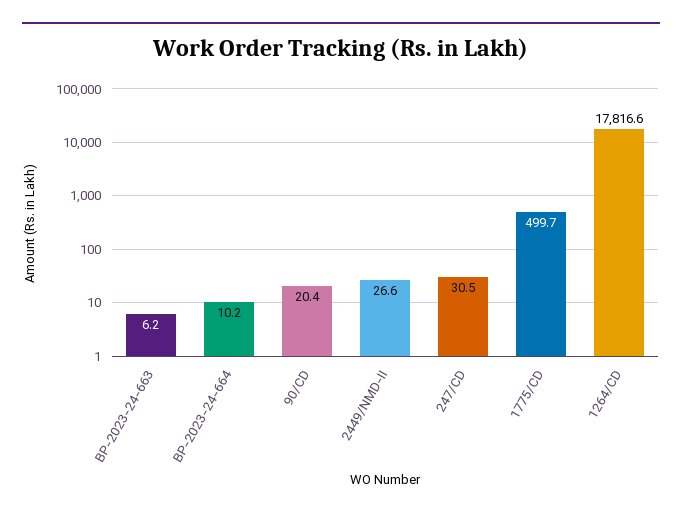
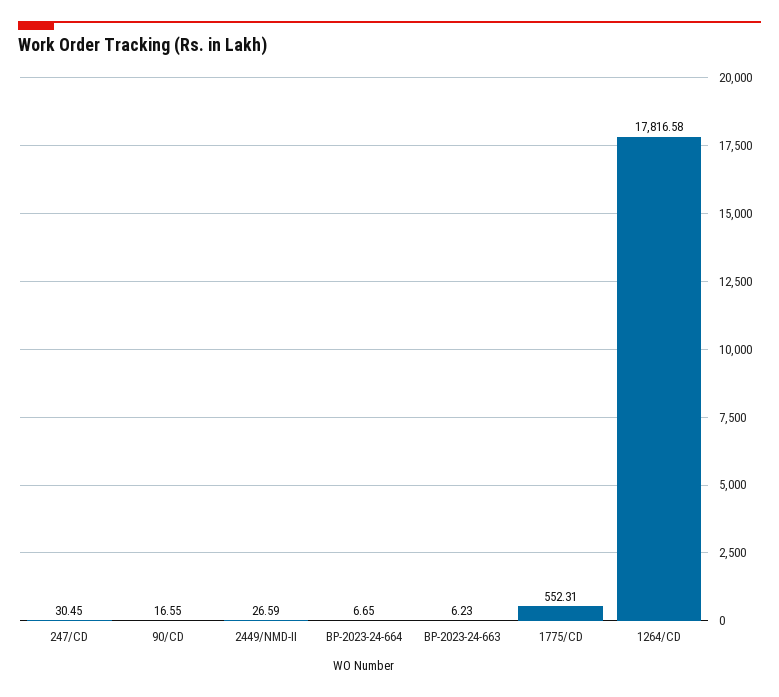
  {
    "BP-2023-24-663": 6.23,
-   "BP-2023-24-664": 10.2,
+   "BP-2023-24-664": 6.65,
-   "90/CD": 20.4,
+   "90/CD": 16.55,
    "2449/NMD-II": 26.59,
    "247/CD": 30.45,
-   "1775/CD": 499.7,
+   "1775/CD": 552.31,
    "1264/CD": 17816.58
  }

